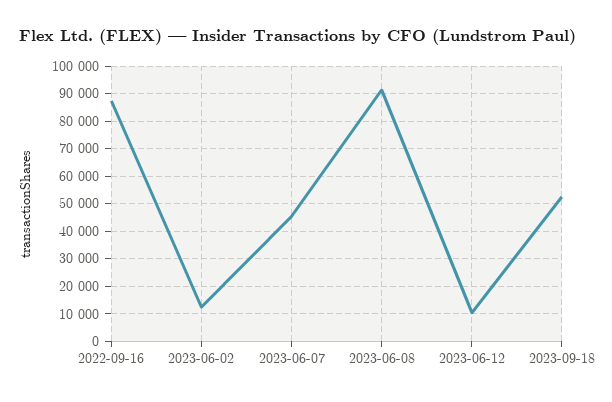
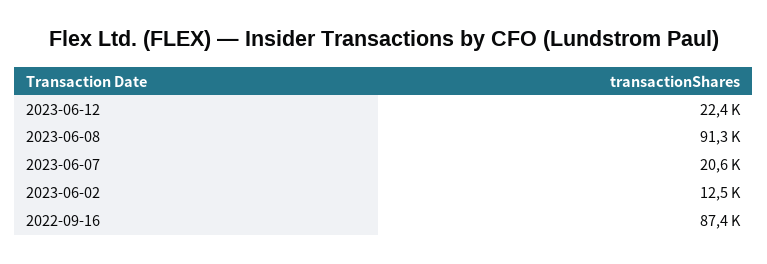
  {
    "2022-09-16": 87400,
    "2023-06-02": 12500,
-   "2023-06-07": 45000,
+   "2023-06-07": 20600,
    "2023-06-08": 91300,
-   "2023-06-12": 10000,
+   "2023-06-12": 22400
-   "2023-09-18": 52500
  }

